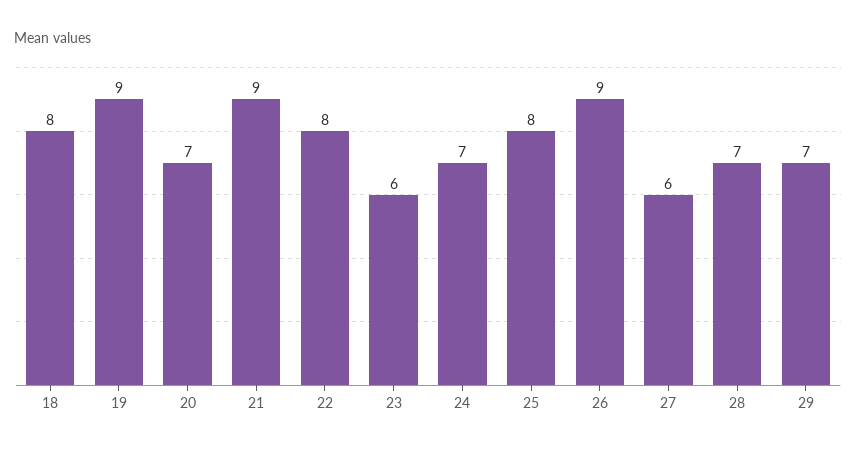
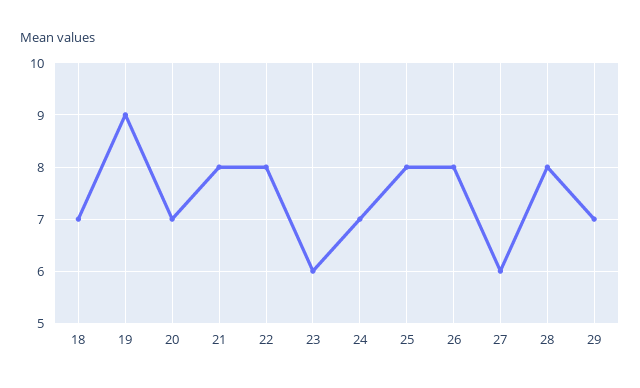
  {
-   "18": 8,
+   "18": 7,
    "19": 9,
    "20": 7,
-   "21": 9,
+   "21": 8,
    "22": 8,
    "23": 6,
    "24": 7,
    "25": 8,
-   "26": 9,
+   "26": 8,
    "27": 6,
-   "28": 7,
+   "28": 8,
    "29": 7
  }

